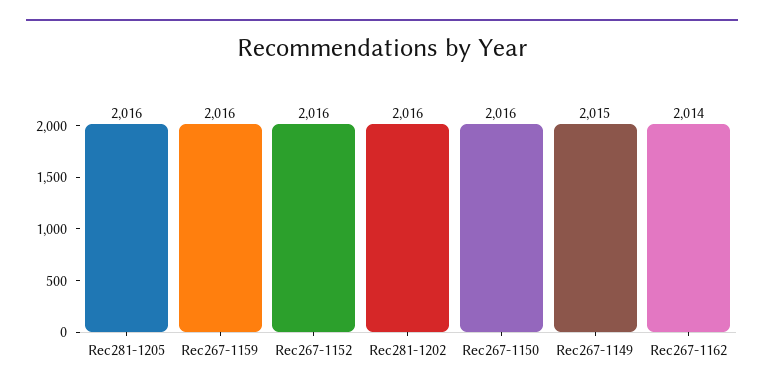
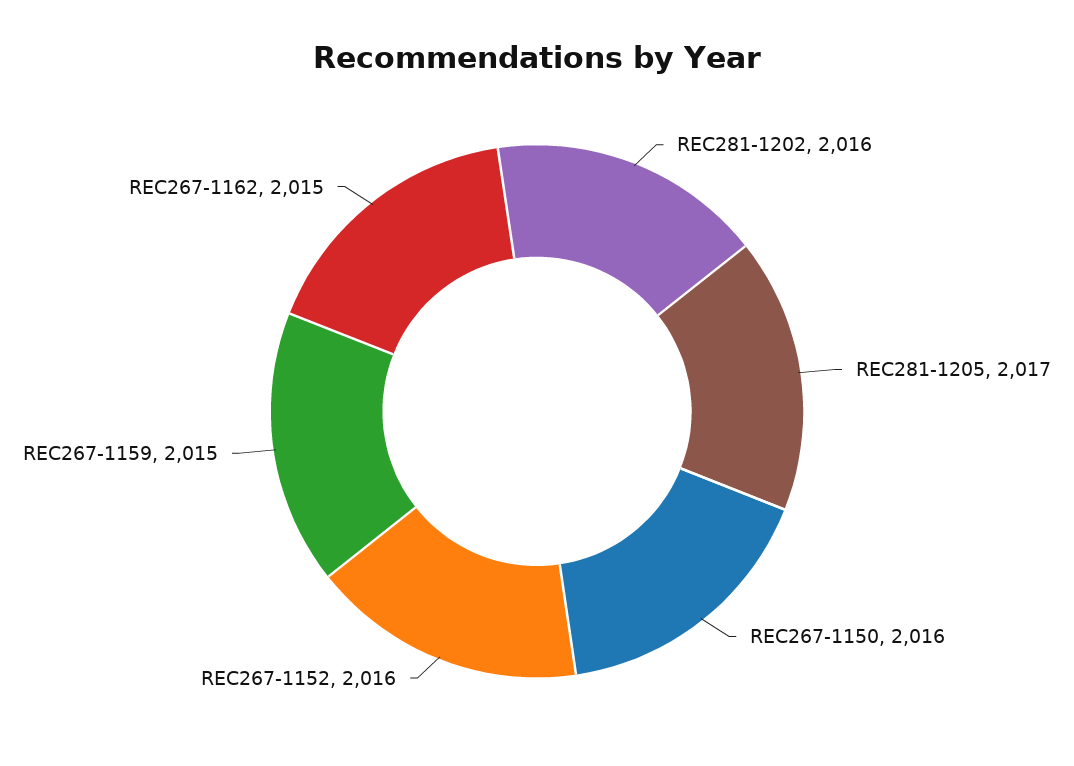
  {
-   "Rec281-1205": 2016,
+   "Rec281-1205": 2017,
-   "Rec267-1159": 2016,
+   "Rec267-1159": 2015,
    "Rec267-1152": 2016,
    "Rec281-1202": 2016,
    "Rec267-1150": 2016,
-   "Rec267-1149": 2015,
-   "Rec267-1162": 2014
+   "Rec267-1162": 2015
  }

